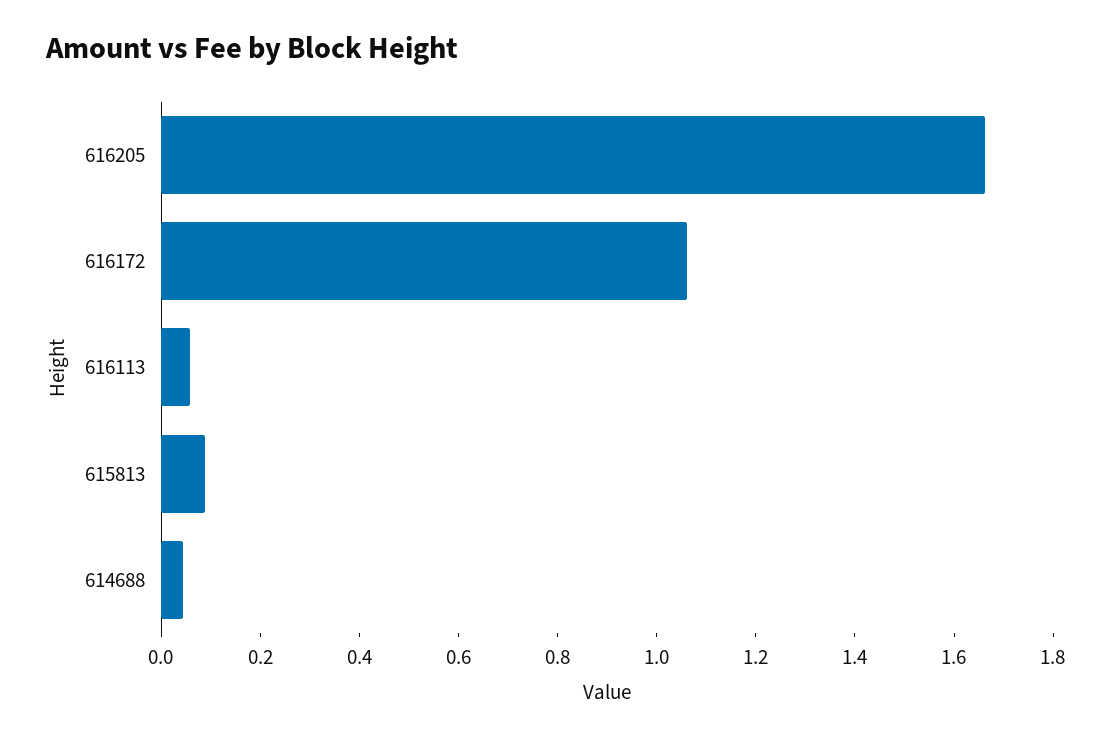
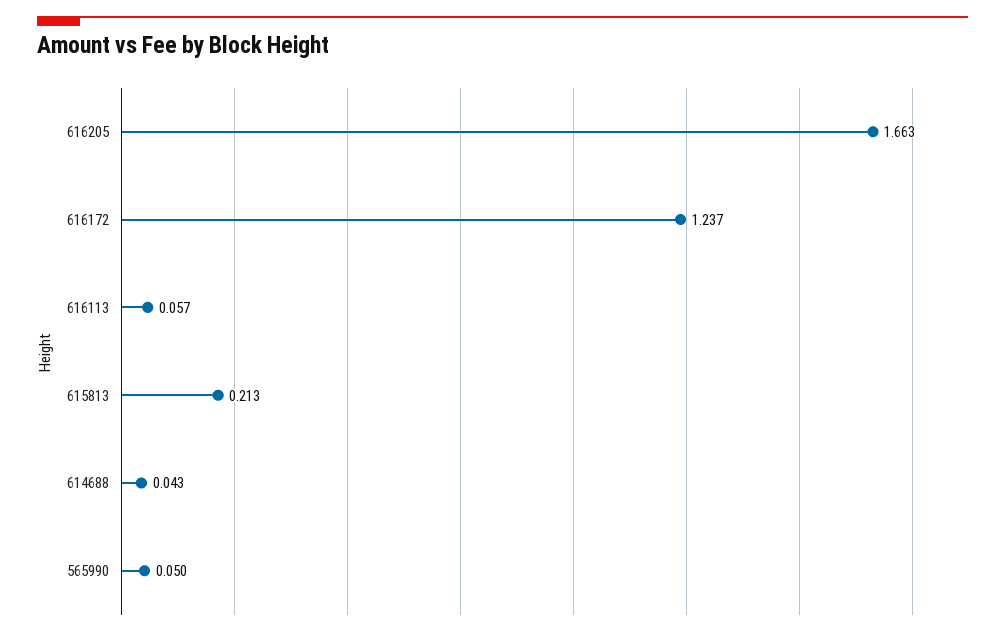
  {
    "616205": 1.663,
-   "616172": 1.05,
+   "616172": 1.237,
    "616113": 0.057,
-   "615813": 0.1,
+   "615813": 0.213,
-   "614688": 0.043
+   "614688": 0.043,
+   "565990": 0.05
  }

